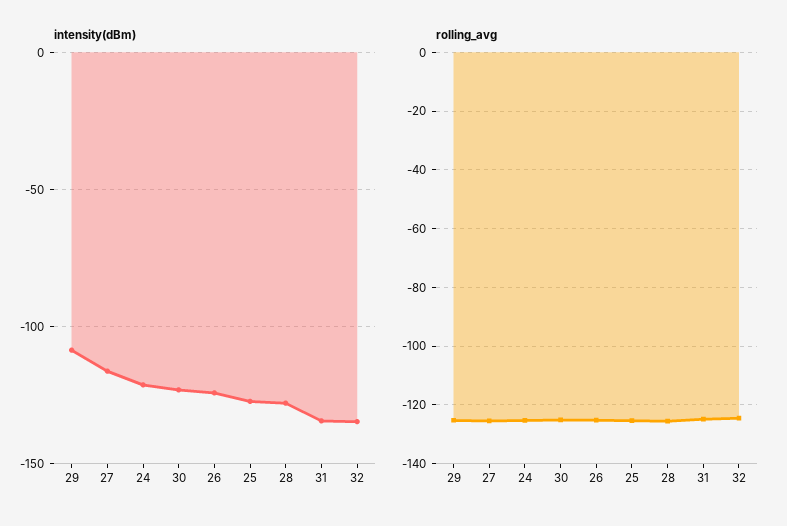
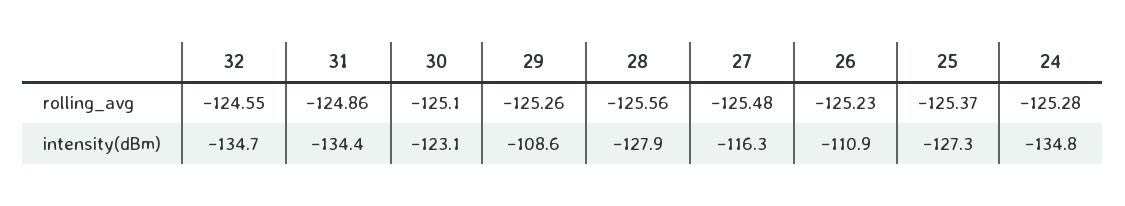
  {
    "intensity(dBm)": {
      "29": -108.6,
      "27": -116.3,
-     "24": -120,
+     "24": -134.8,
      "30": -123.1,
-     "26": -125,
+     "26": -110.9,
      "25": -127.3,
      "28": -127.9,
      "31": -134.4,
      "32": -134.7
    },
    "rolling_avg": {
      "29": -125.26,
      "27": -125.48,
      "24": -125.28,
      "30": -125.1,
      "26": -125.23,
      "25": -125.37,
      "28": -125.56,
      "31": -124.86,
      "32": -124.55
    }
  }

